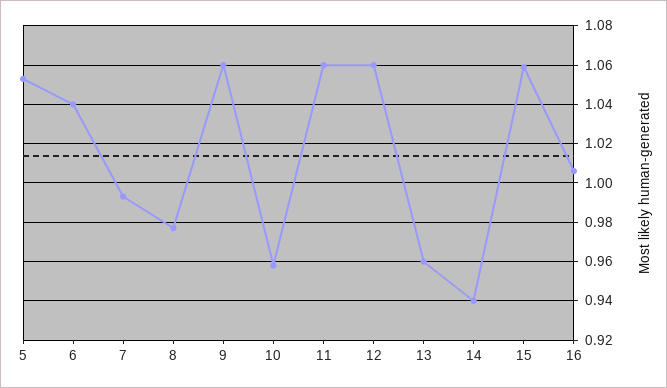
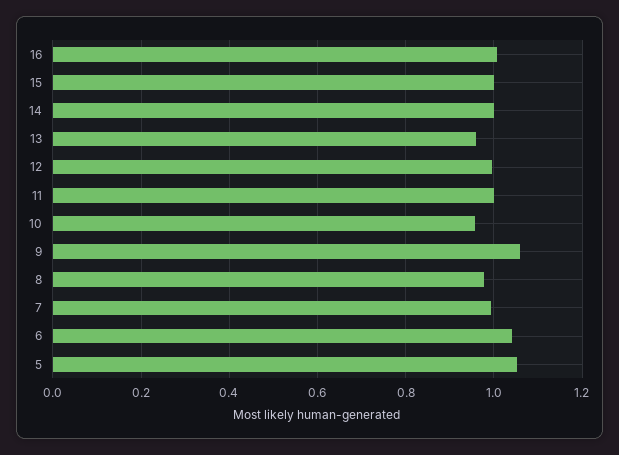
  {
    "5": 1.055,
    "6": 1.04,
    "7": 0.995,
    "8": 0.975,
    "9": 1.06,
    "10": 0.96,
-   "11": 1.06,
+   "11": 1,
-   "12": 1.06,
+   "12": 1,
    "13": 0.96,
-   "14": 0.94,
+   "14": 1,
-   "15": 1.06,
+   "15": 1,
    "16": 1.005
  }

